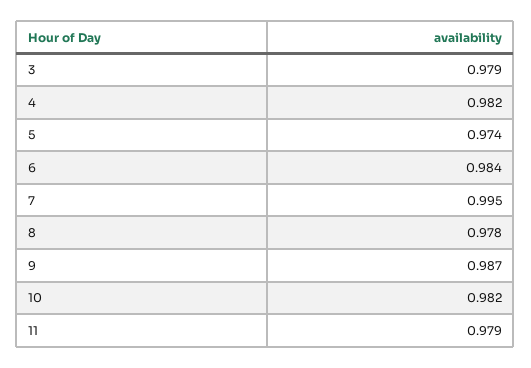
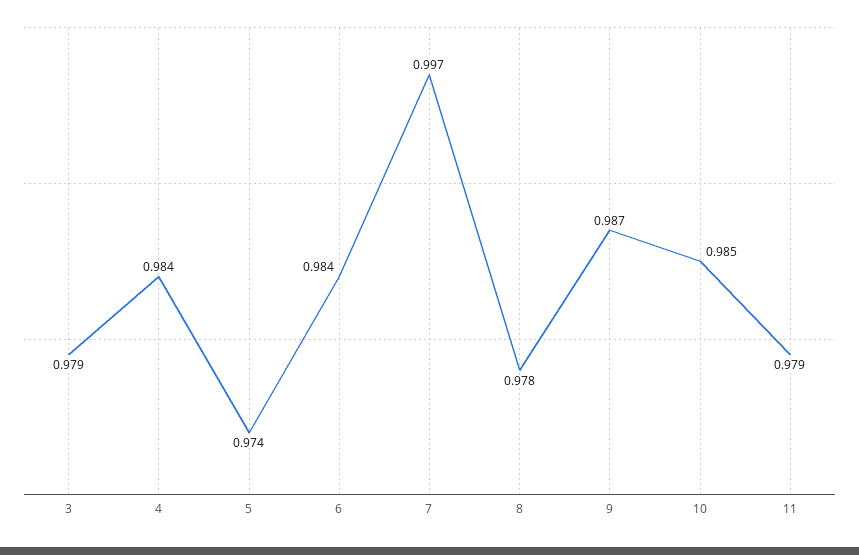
  {
    "3": 0.979,
-   "4": 0.982,
+   "4": 0.984,
    "5": 0.974,
    "6": 0.984,
-   "7": 0.995,
+   "7": 0.997,
    "8": 0.978,
    "9": 0.987,
-   "10": 0.982,
+   "10": 0.985,
    "11": 0.979
  }

